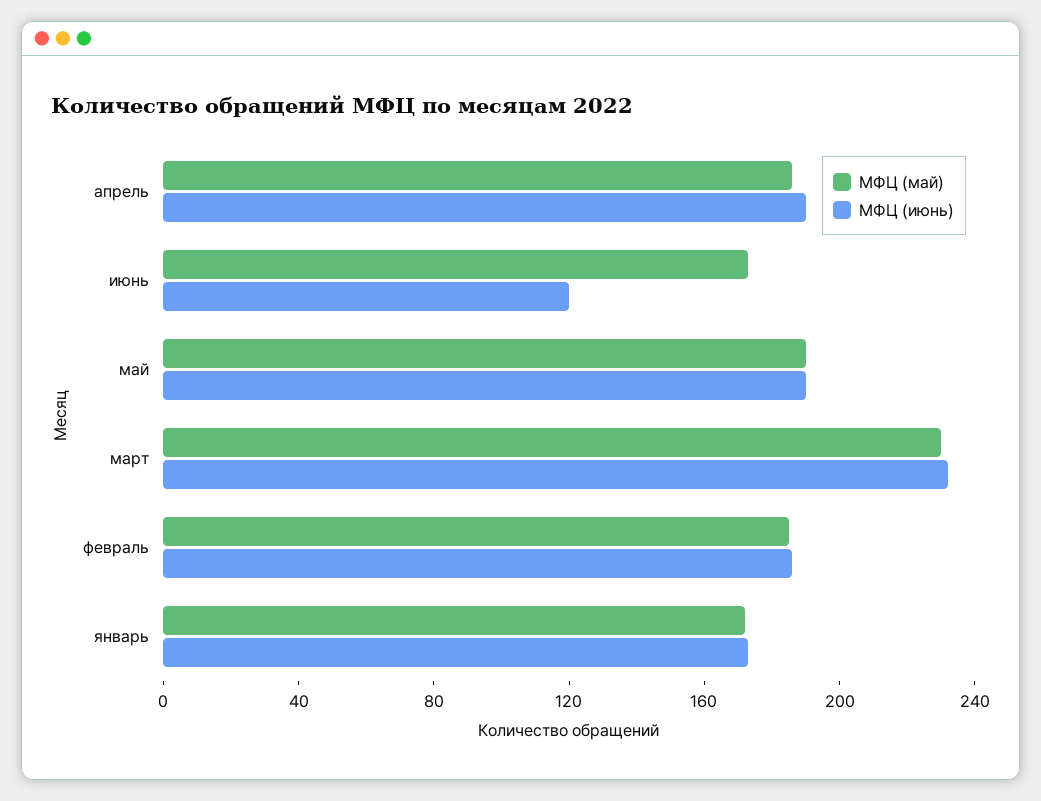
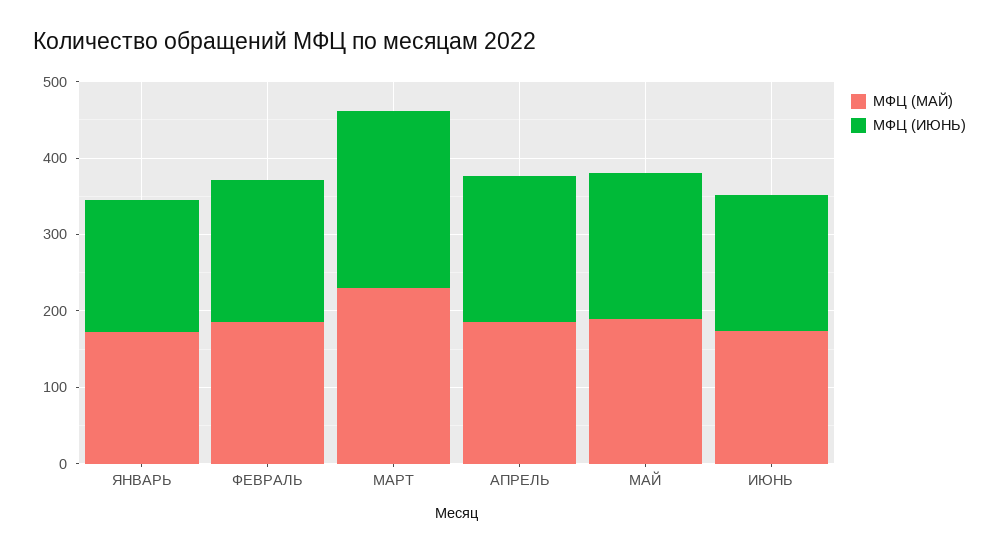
  {
    "МФЦ (май)": {
      "апрель": 190,
      "июнь": 170,
      "май": 190,
      "март": 230,
      "февраль": 190,
      "январь": 170
    },
    "МФЦ (июнь)": {
      "апрель": 190,
-     "июнь": 120,
+     "июнь": 180,
      "май": 190,
      "март": 230,
      "февраль": 190,
      "январь": 170
    }
  }

